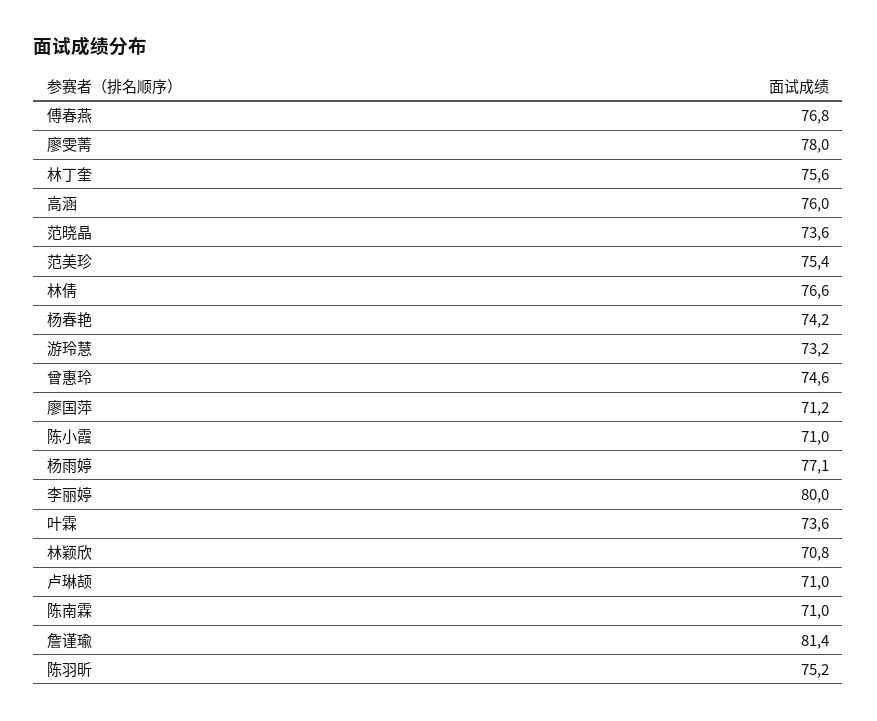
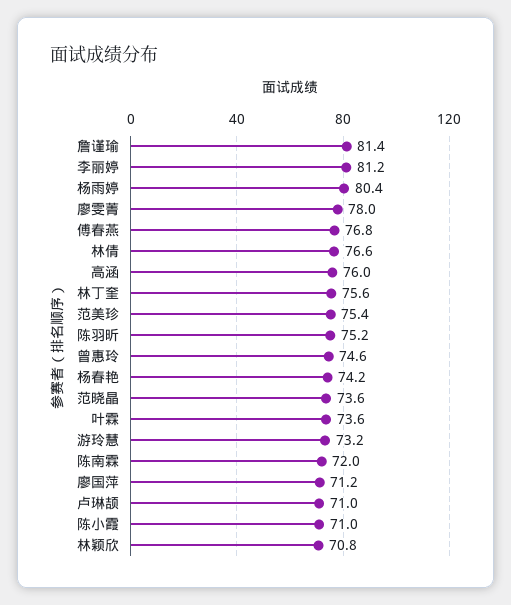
  {
    "傅春燕": 76.8,
    "廖雯菁": 78,
    "林丁奎": 75.6,
    "高涵": 76,
    "范晓晶": 73.6,
    "范美珍": 75.4,
    "林倩": 76.6,
    "杨春艳": 74.2,
    "游玲慧": 73.2,
    "曾惠玲": 74.6,
    "廖国萍": 71.2,
    "陈小霞": 71,
-   "杨雨婷": 77.1,
+   "杨雨婷": 80.4,
-   "李丽婷": 80,
+   "李丽婷": 81.2,
    "叶霖": 73.6,
    "林颖欣": 70.8,
    "卢琳颉": 71,
-   "陈南霖": 71,
+   "陈南霖": 72,
    "詹谨瑜": 81.4,
    "陈羽昕": 75.2
  }

